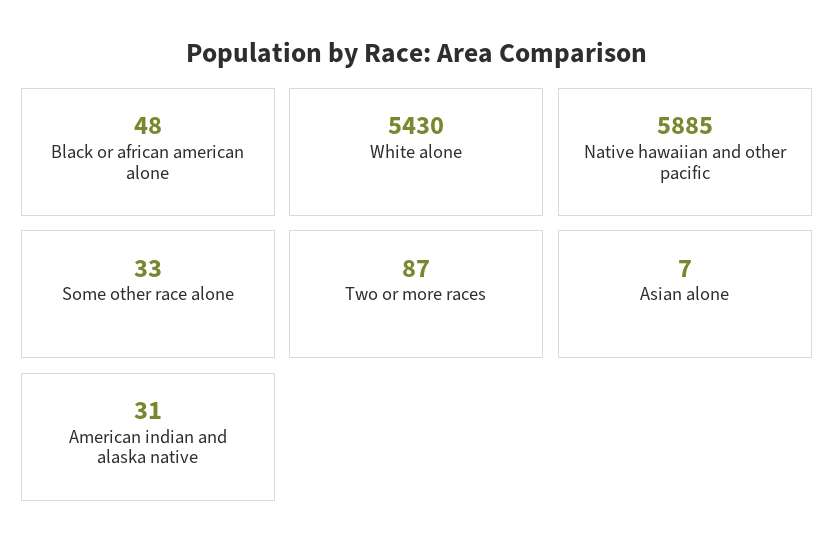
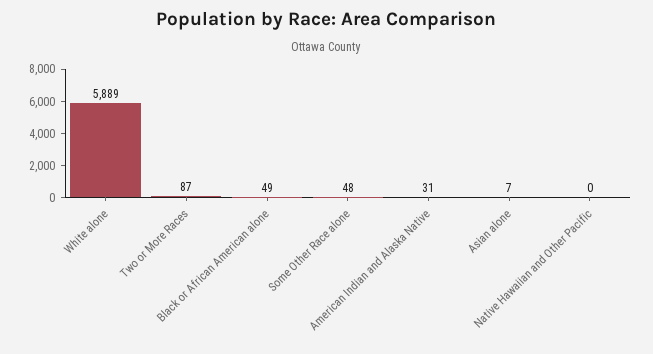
  {
-   "Black or african american alone": 48,
+   "Black or african american alone": 49,
-   "White alone": 5430,
+   "White alone": 5889,
-   "Native hawaiian and other pacific": 5885,
+   "Native hawaiian and other pacific": 0,
-   "Some other race alone": 33,
+   "Some other race alone": 48,
    "Two or more races": 87,
    "Asian alone": 7,
    "American indian and alaska native": 31
  }

